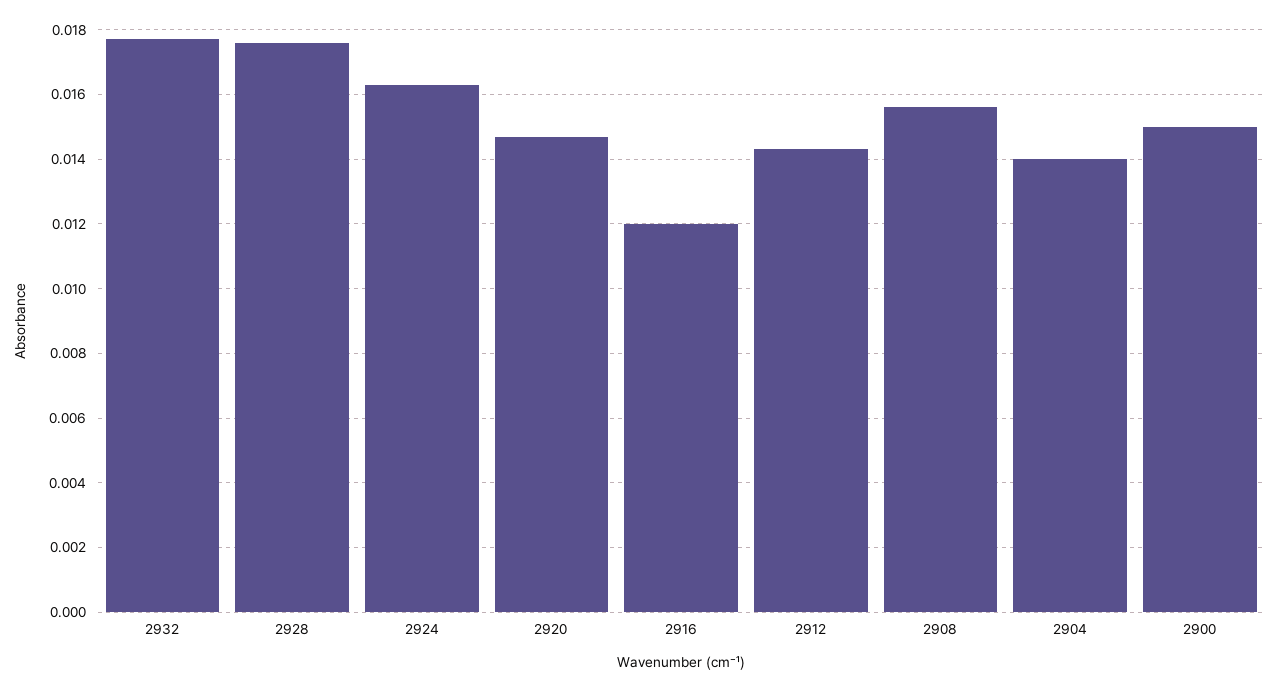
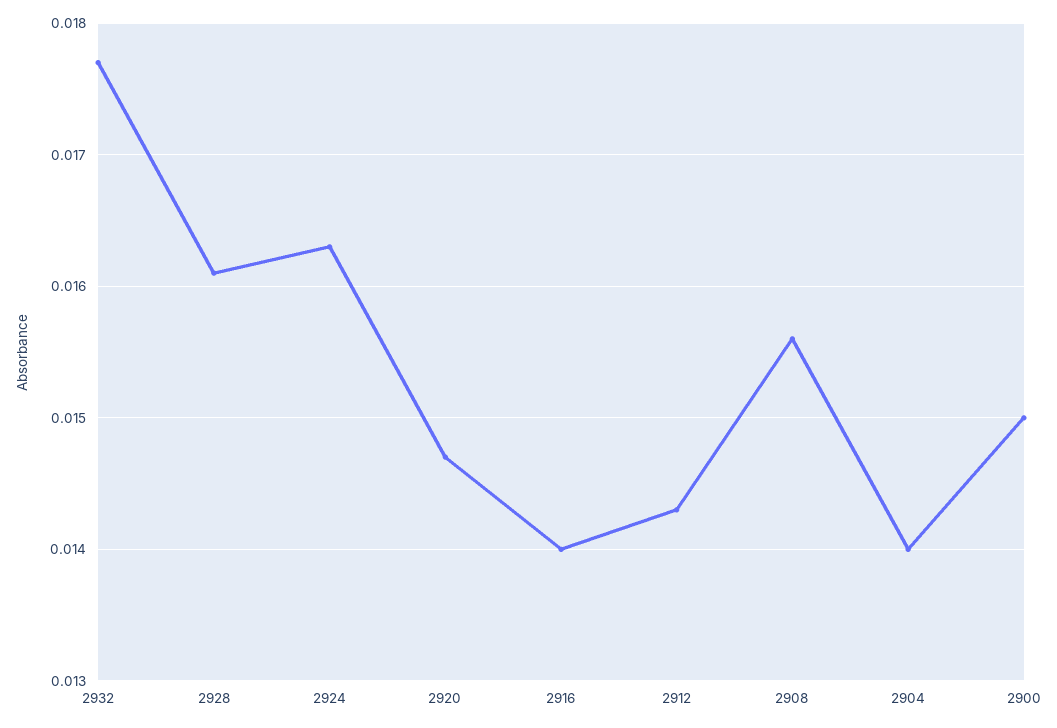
  {
    "2932": 0.0177,
-   "2928": 0.0175,
+   "2928": 0.0161,
    "2924": 0.0163,
    "2920": 0.0147,
-   "2916": 0.012,
+   "2916": 0.014,
    "2912": 0.0143,
    "2908": 0.0156,
    "2904": 0.014,
    "2900": 0.015
  }

